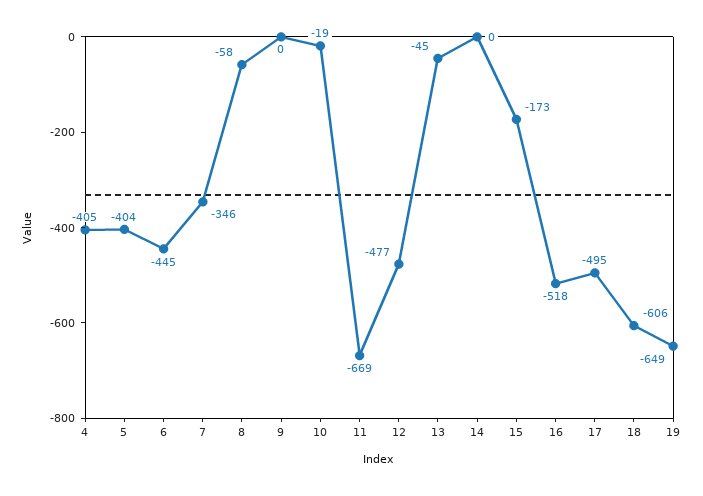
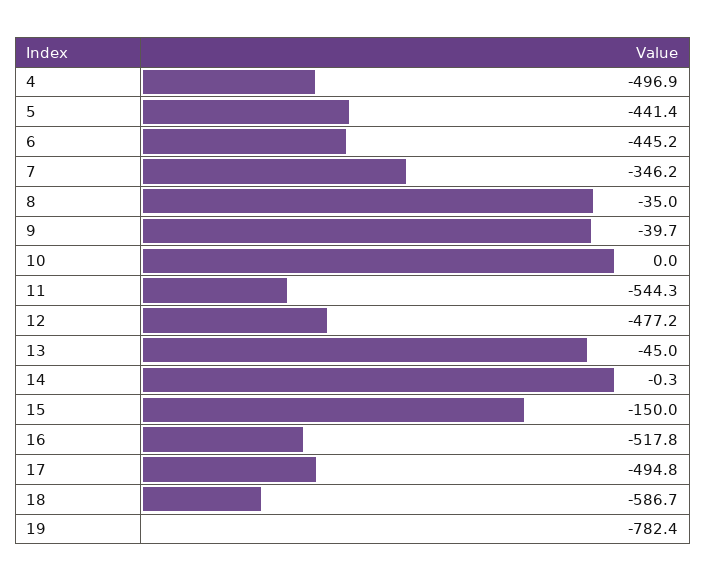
  {
-   "4": -405,
+   "4": -496.9,
-   "5": -404,
+   "5": -441.4,
    "6": -445.2,
    "7": -346.2,
-   "8": -58,
+   "8": -35,
-   "9": 0,
+   "9": -39.7,
-   "10": -19,
+   "10": 0,
-   "11": -669,
+   "11": -544.3,
    "12": -477.2,
    "13": -45,
    "14": -0.3,
-   "15": -173,
+   "15": -150,
    "16": -517.8,
    "17": -494.8,
-   "18": -606,
+   "18": -586.7,
-   "19": -649
+   "19": -782.4
  }

